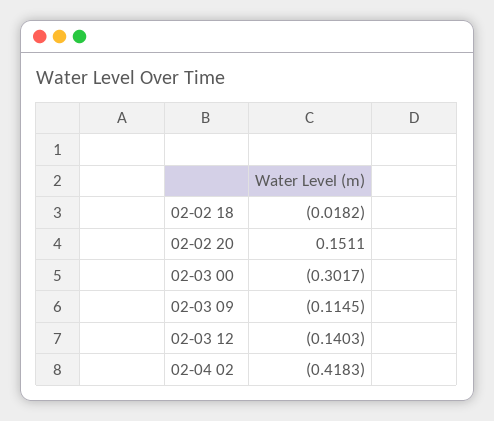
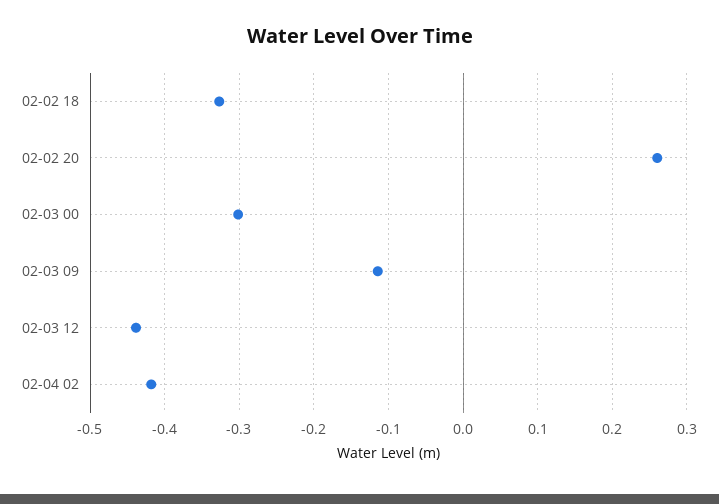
  {
-   "02-02 18": -0.0182,
+   "02-02 18": -0.33,
-   "02-02 20": 0.1511,
+   "02-02 20": 0.26,
    "02-03 00": -0.3017,
    "02-03 09": -0.1145,
-   "02-03 12": -0.1403,
+   "02-03 12": -0.44,
    "02-04 02": -0.4183
  }

